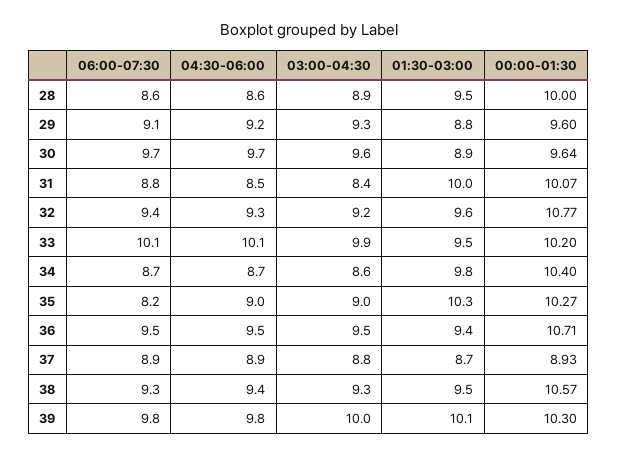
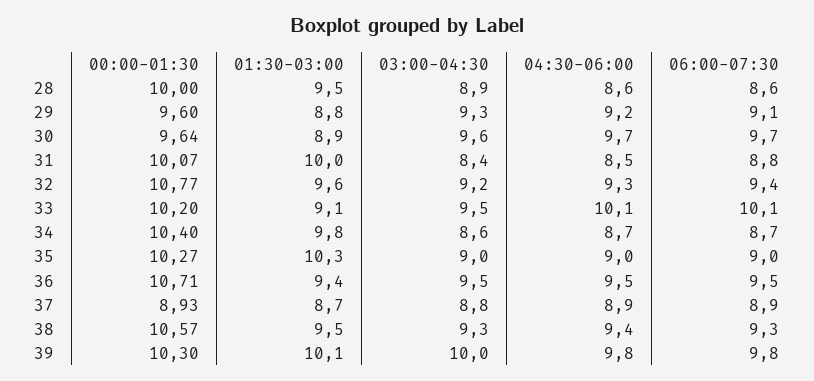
  {
    "06:00-07:30": {
      "28": 8.6,
      "29": 9.1,
      "30": 9.7,
      "31": 8.8,
      "32": 9.4,
      "33": 10.1,
      "34": 8.7,
-     "35": 8.2,
+     "35": 9,
      "36": 9.5,
      "37": 8.9,
      "38": 9.3,
      "39": 9.8
    },
    "04:30-06:00": {
      "28": 8.6,
      "29": 9.2,
      "30": 9.7,
      "31": 8.5,
      "32": 9.3,
      "33": 10.1,
      "34": 8.7,
      "35": 9,
      "36": 9.5,
      "37": 8.9,
      "38": 9.4,
      "39": 9.8
    },
    "03:00-04:30": {
      "28": 8.9,
      "29": 9.3,
      "30": 9.6,
      "31": 8.4,
      "32": 9.2,
-     "33": 9.9,
+     "33": 9.5,
      "34": 8.6,
      "35": 9,
      "36": 9.5,
      "37": 8.8,
      "38": 9.3,
      "39": 10
    },
    "01:30-03:00": {
      "28": 9.5,
      "29": 8.8,
      "30": 8.9,
      "31": 10,
      "32": 9.6,
-     "33": 9.5,
+     "33": 9.1,
      "34": 9.8,
      "35": 10.3,
      "36": 9.4,
      "37": 8.7,
      "38": 9.5,
      "39": 10.1
    },
    "00:00-01:30": {
      "28": 10,
      "29": 9.6,
      "30": 9.64,
      "31": 10.07,
      "32": 10.77,
      "33": 10.2,
      "34": 10.4,
      "35": 10.27,
      "36": 10.71,
      "37": 8.93,
      "38": 10.57,
      "39": 10.3
    }
  }

